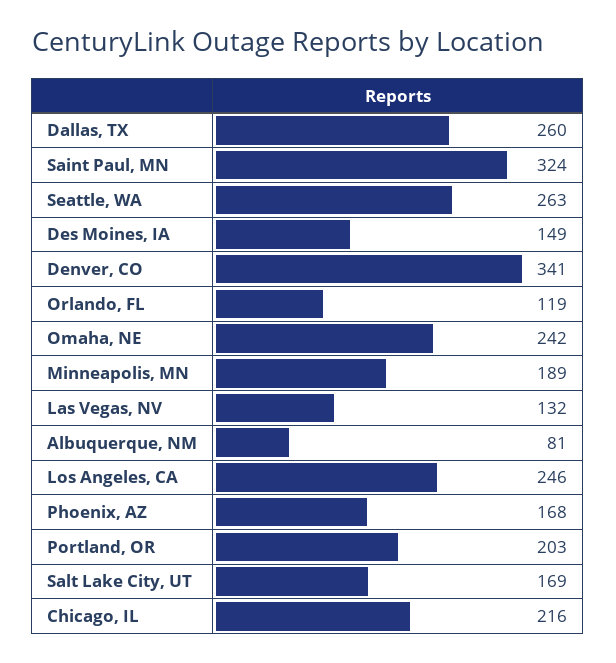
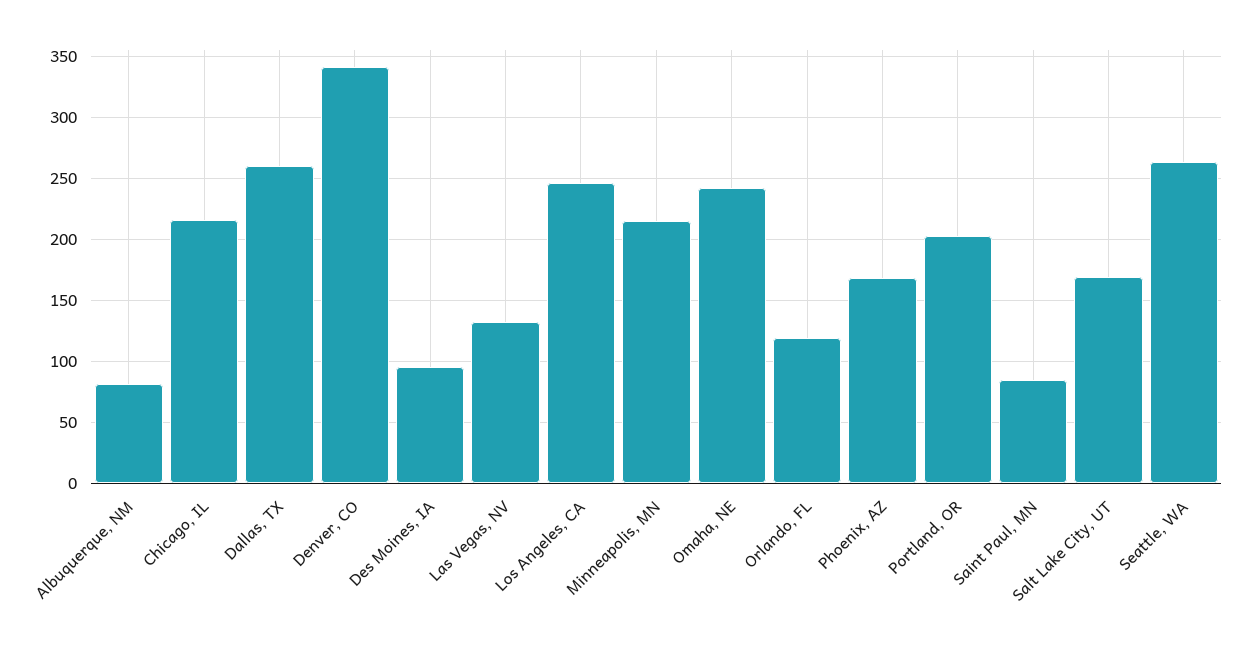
  {
    "Dallas, TX": 260,
-   "Saint Paul, MN": 324,
+   "Saint Paul, MN": 85,
    "Seattle, WA": 263,
-   "Des Moines, IA": 149,
+   "Des Moines, IA": 95,
    "Denver, CO": 341,
    "Orlando, FL": 119,
    "Omaha, NE": 242,
-   "Minneapolis, MN": 189,
+   "Minneapolis, MN": 215,
    "Las Vegas, NV": 132,
    "Albuquerque, NM": 81,
    "Los Angeles, CA": 246,
    "Phoenix, AZ": 168,
    "Portland, OR": 203,
    "Salt Lake City, UT": 169,
    "Chicago, IL": 216
  }

